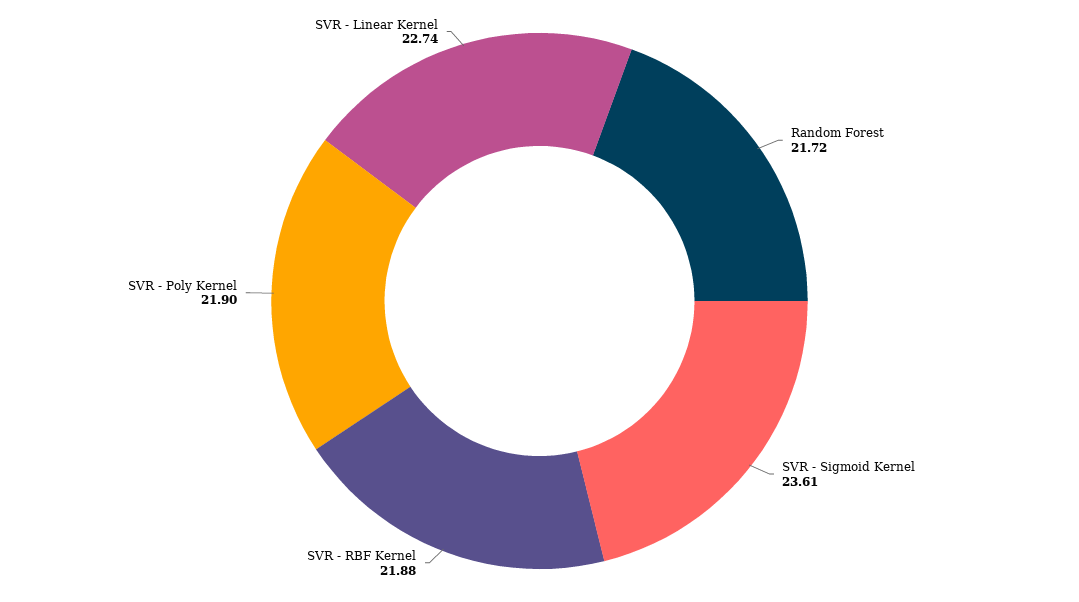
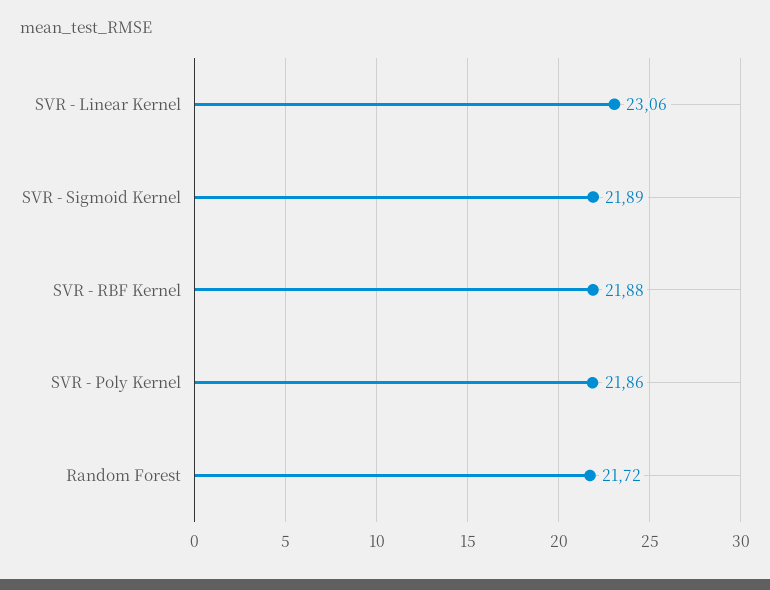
  {
    "Random Forest": 21.72,
-   "SVR - Sigmoid Kernel": 23.61,
+   "SVR - Sigmoid Kernel": 21.89,
    "SVR - RBF Kernel": 21.88,
-   "SVR - Poly Kernel": 21.9,
+   "SVR - Poly Kernel": 21.86,
-   "SVR - Linear Kernel": 22.74
+   "SVR - Linear Kernel": 23.06
  }

